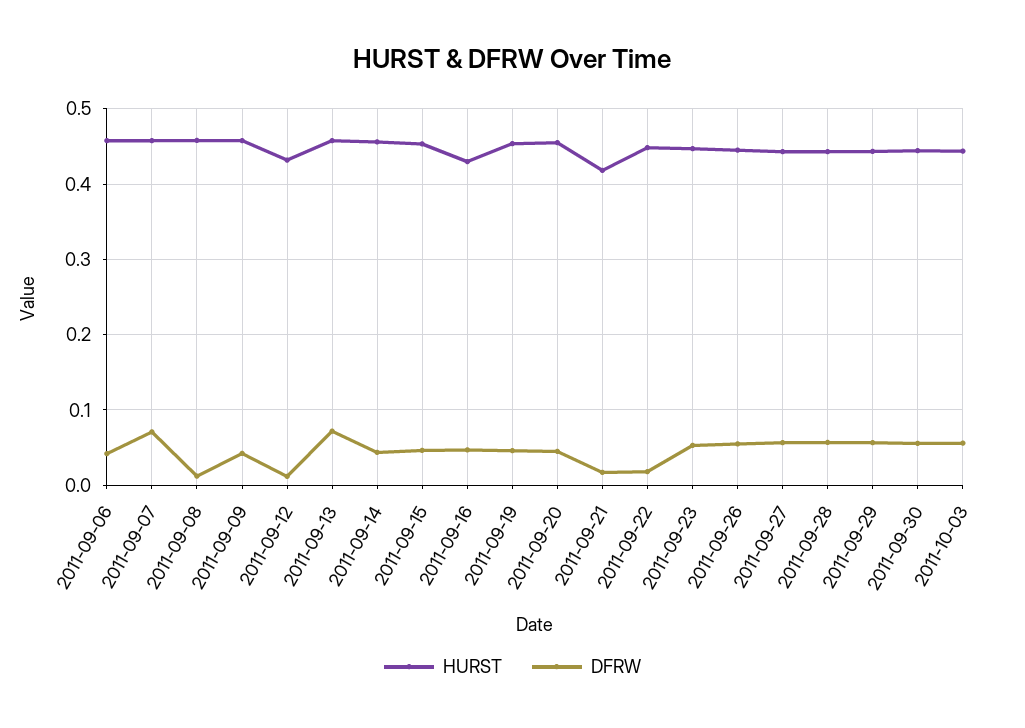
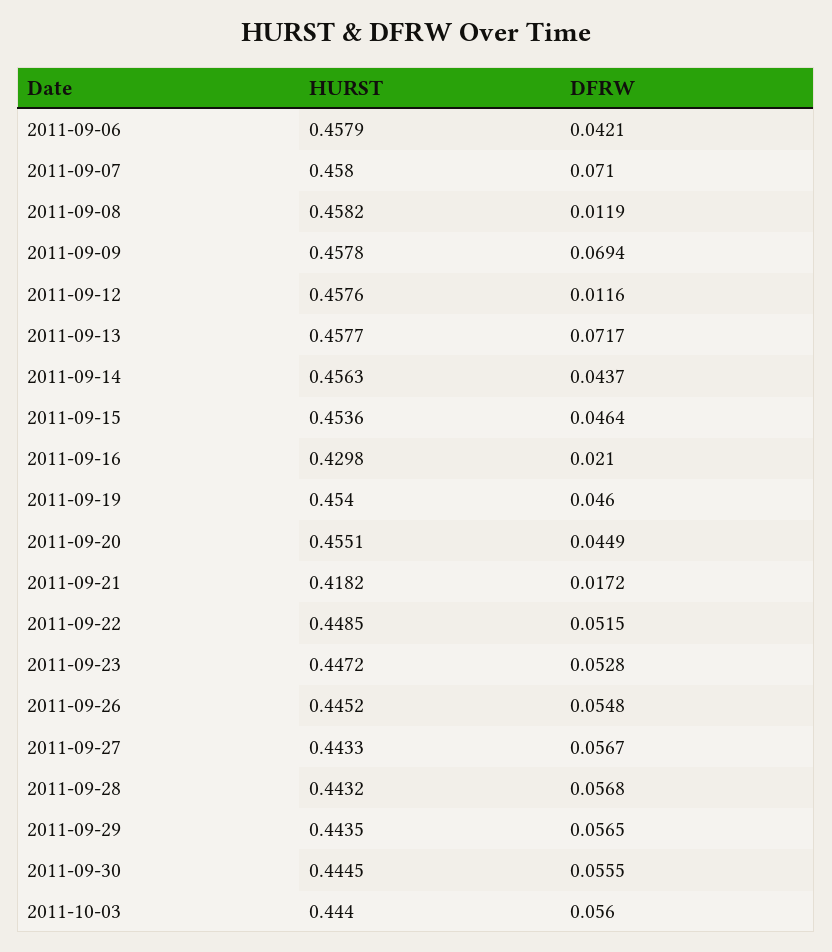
  {
    "HURST": {
      "2011-09-06": 0.4579,
      "2011-09-07": 0.458,
      "2011-09-08": 0.4582,
      "2011-09-09": 0.4578,
-     "2011-09-12": 0.43,
+     "2011-09-12": 0.4576,
      "2011-09-13": 0.4577,
      "2011-09-14": 0.4563,
      "2011-09-15": 0.4536,
      "2011-09-16": 0.4298,
      "2011-09-19": 0.454,
      "2011-09-20": 0.4551,
      "2011-09-21": 0.4182,
      "2011-09-22": 0.4485,
      "2011-09-23": 0.4472,
      "2011-09-26": 0.4452,
      "2011-09-27": 0.4433,
      "2011-09-28": 0.4432,
      "2011-09-29": 0.4435,
      "2011-09-30": 0.4445,
      "2011-10-03": 0.444
    },
    "DFRW": {
      "2011-09-06": 0.0421,
      "2011-09-07": 0.071,
      "2011-09-08": 0.0119,
-     "2011-09-09": 0.04,
+     "2011-09-09": 0.0694,
      "2011-09-12": 0.0116,
      "2011-09-13": 0.0717,
      "2011-09-14": 0.0437,
      "2011-09-15": 0.0464,
-     "2011-09-16": 0.05,
+     "2011-09-16": 0.021,
      "2011-09-19": 0.046,
      "2011-09-20": 0.0449,
      "2011-09-21": 0.0172,
-     "2011-09-22": 0.02,
+     "2011-09-22": 0.0515,
      "2011-09-23": 0.0528,
      "2011-09-26": 0.0548,
      "2011-09-27": 0.0567,
      "2011-09-28": 0.0568,
      "2011-09-29": 0.0565,
      "2011-09-30": 0.0555,
      "2011-10-03": 0.056
    }
  }

